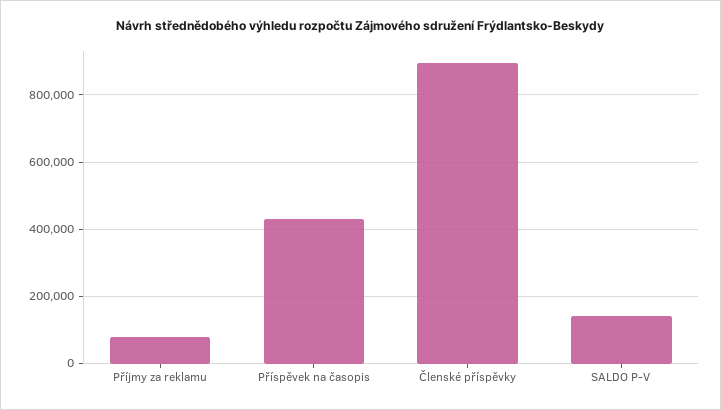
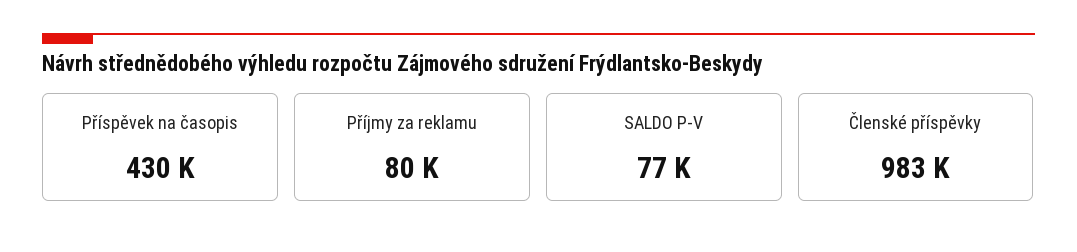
  {
    "Příjmy za reklamu": 80000,
    "Příspěvek na časopis": 430000,
-   "Členské příspěvky": 900000,
+   "Členské příspěvky": 983000,
-   "SALDO P-V": 140000
+   "SALDO P-V": 77000
  }

